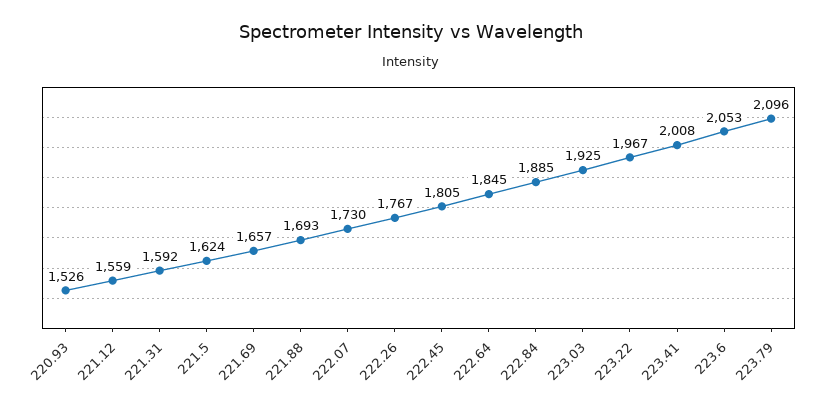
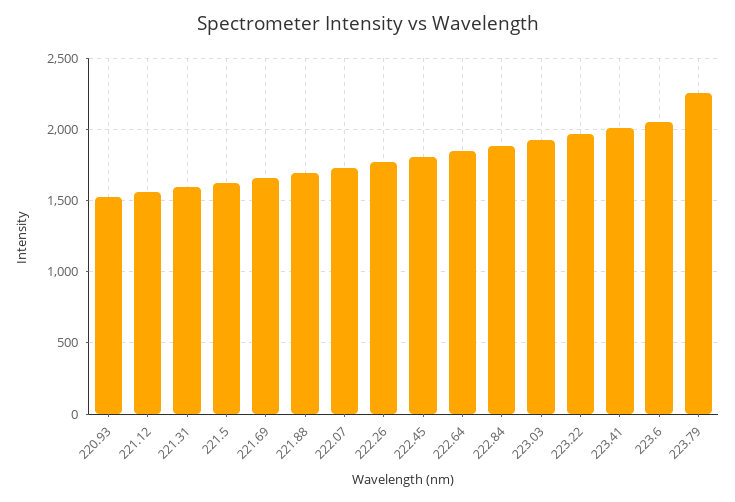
  {
    "220.93": 1526,
    "221.12": 1559,
    "221.31": 1592,
    "221.5": 1624,
    "221.69": 1657,
    "221.88": 1693,
    "222.07": 1730,
    "222.26": 1767,
    "222.45": 1805,
    "222.64": 1845,
    "222.84": 1885,
    "223.03": 1925,
    "223.22": 1967,
    "223.41": 2008,
    "223.6": 2053,
-   "223.79": 2096
+   "223.79": 2250
  }

